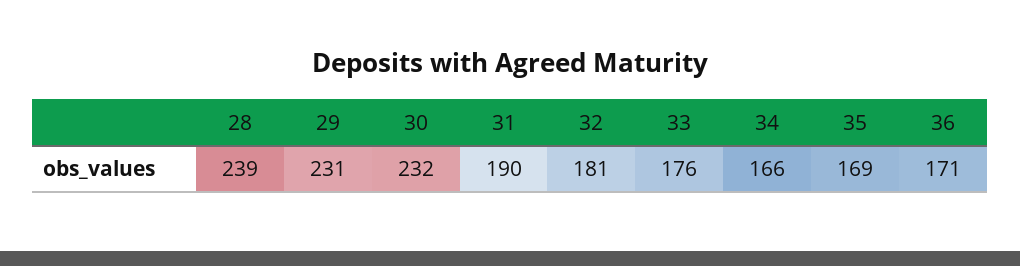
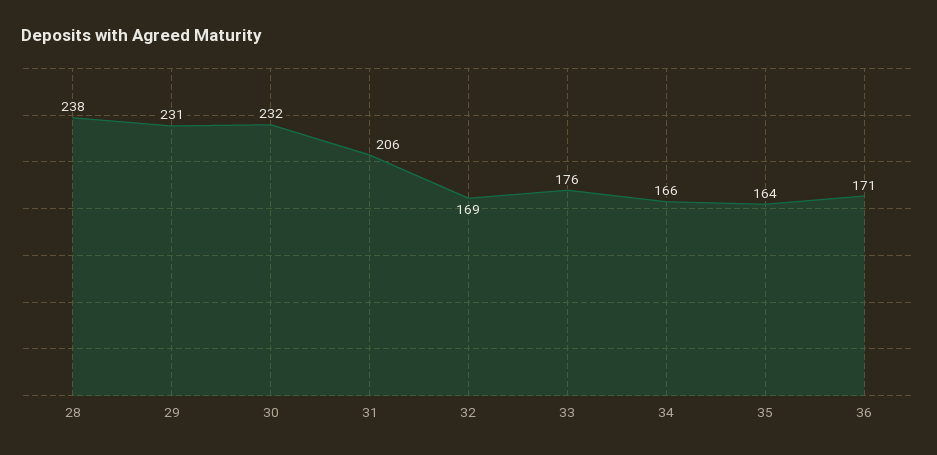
  {
-   "28": 239,
+   "28": 238,
    "29": 231,
    "30": 232,
-   "31": 190,
+   "31": 206,
-   "32": 181,
+   "32": 169,
    "33": 176,
    "34": 166,
-   "35": 169,
+   "35": 164,
    "36": 171
  }

